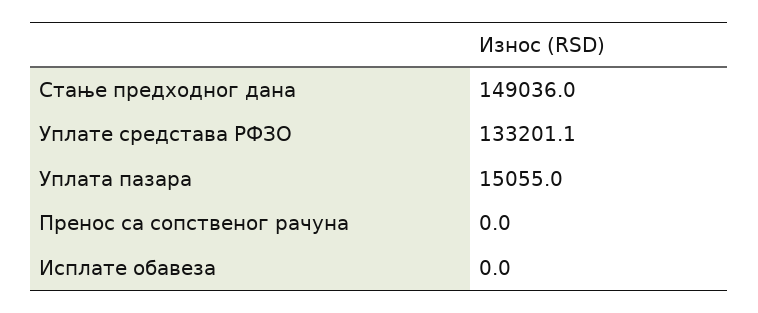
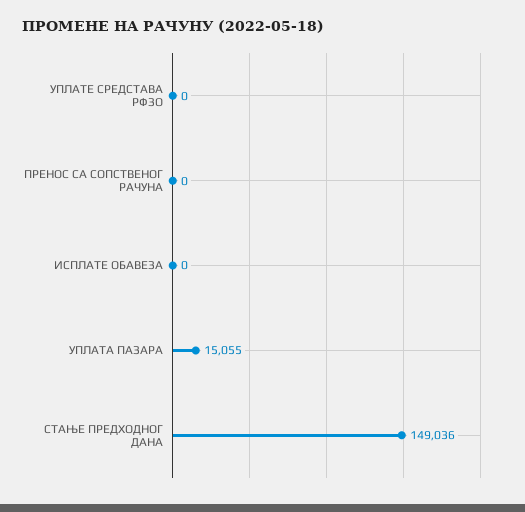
  {
    "Стање предходног дана": 149036,
-   "Уплате средстава РФЗО": 133201.1,
+   "Уплате средстава РФЗО": 0,
    "Уплата пазара": 15055,
    "Пренос са сопственог рачуна": 0,
    "Исплате обавеза": 0
  }

